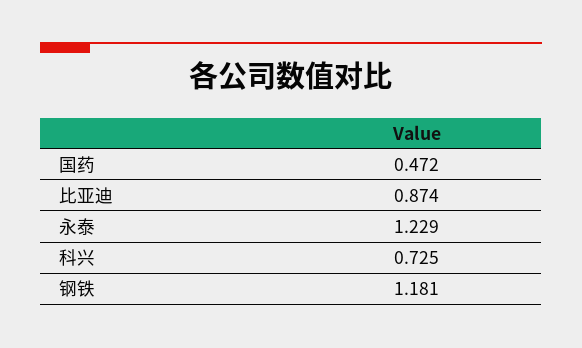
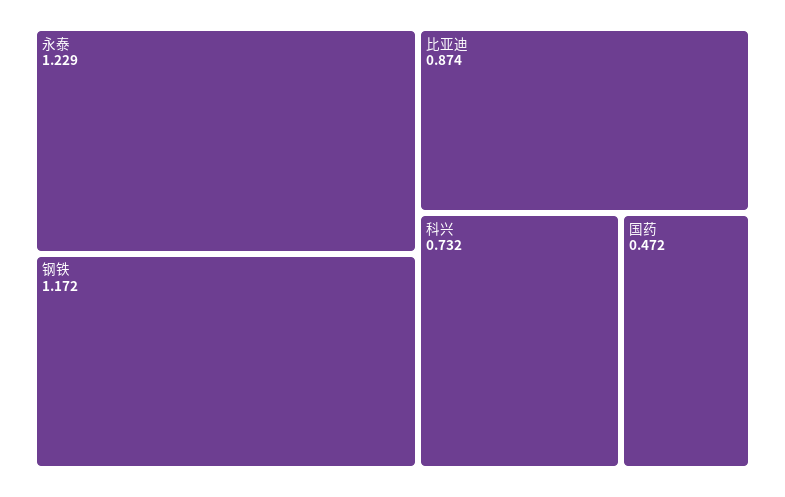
  {
    "国药": 0.472,
    "比亚迪": 0.874,
    "永泰": 1.229,
-   "科兴": 0.725,
+   "科兴": 0.732,
-   "钢铁": 1.181
+   "钢铁": 1.172
  }

